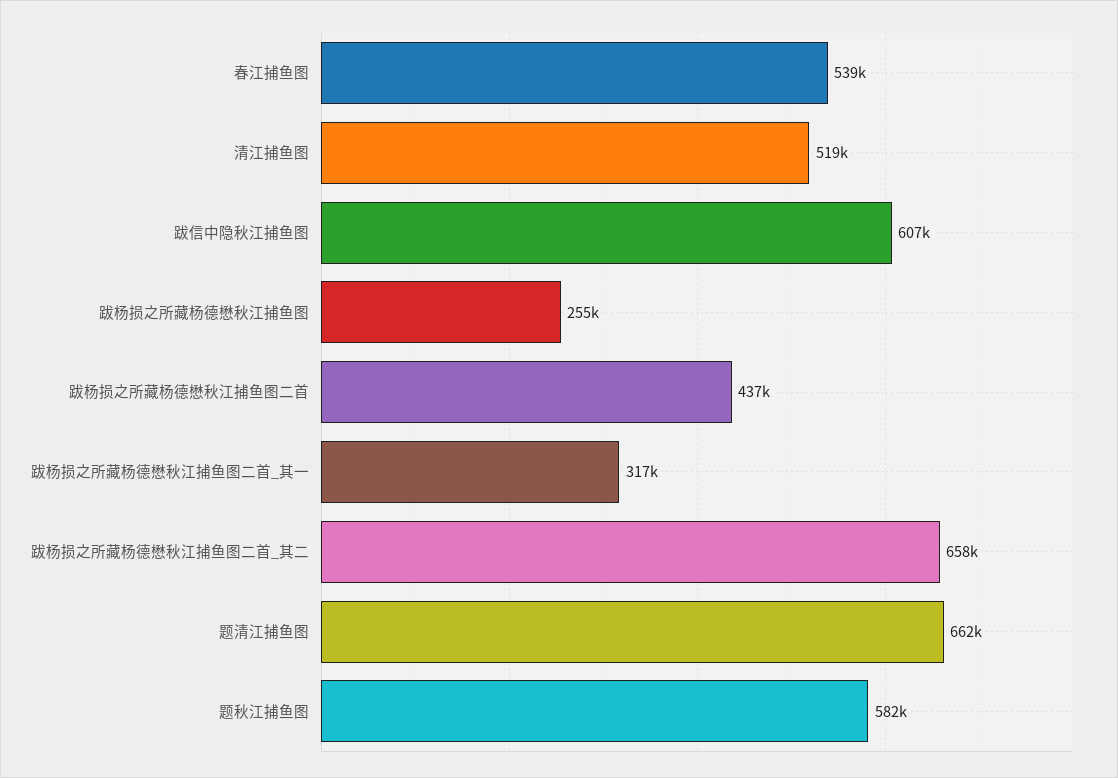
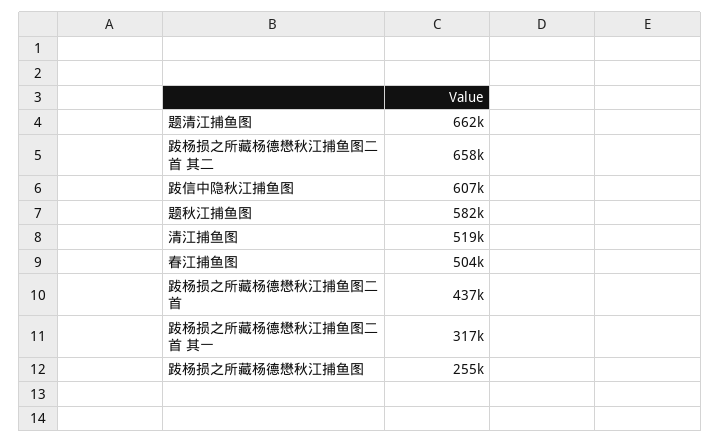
  {
-   "春江捕鱼图": 539000,
+   "春江捕鱼图": 504000,
    "清江捕鱼图": 519000,
    "跋信中隐秋江捕鱼图": 607000,
    "跋杨损之所藏杨德懋秋江捕鱼图": 255000,
    "跋杨损之所藏杨德懋秋江捕鱼图二首": 437000,
    "跋杨损之所藏杨德懋秋江捕鱼图二首_其一": 317000,
    "跋杨损之所藏杨德懋秋江捕鱼图二首_其二": 658000,
    "题清江捕鱼图": 662000,
    "题秋江捕鱼图": 582000
  }

